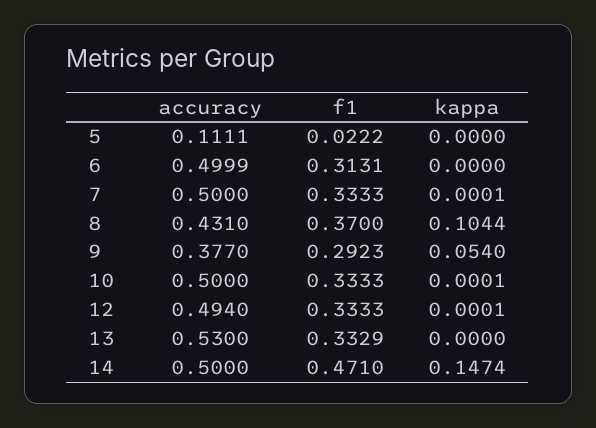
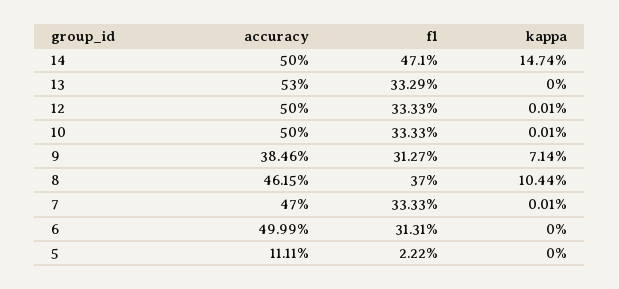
  {
    "accuracy": {
      "5": 0.1111,
      "6": 0.4999,
-     "7": 0.5,
+     "7": 0.47,
-     "8": 0.431,
+     "8": 0.4615,
-     "9": 0.377,
+     "9": 0.3846,
      "10": 0.5,
-     "12": 0.494,
+     "12": 0.5,
      "13": 0.53,
      "14": 0.5
    },
    "f1": {
      "5": 0.0222,
      "6": 0.3131,
      "7": 0.3333,
      "8": 0.37,
-     "9": 0.2923,
+     "9": 0.3127,
      "10": 0.3333,
      "12": 0.3333,
      "13": 0.3329,
      "14": 0.471
    },
    "kappa": {
      "5": 0,
      "6": 0,
      "7": 0.0001,
      "8": 0.1044,
-     "9": 0.054,
+     "9": 0.0714,
      "10": 0.0001,
      "12": 0.0001,
      "13": 0,
      "14": 0.1474
    }
  }

